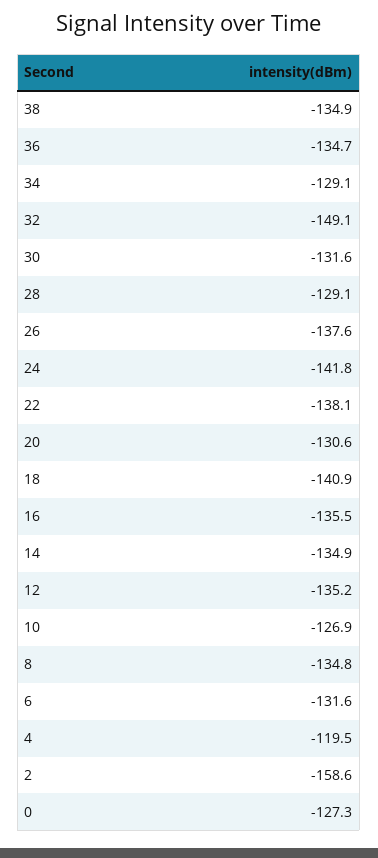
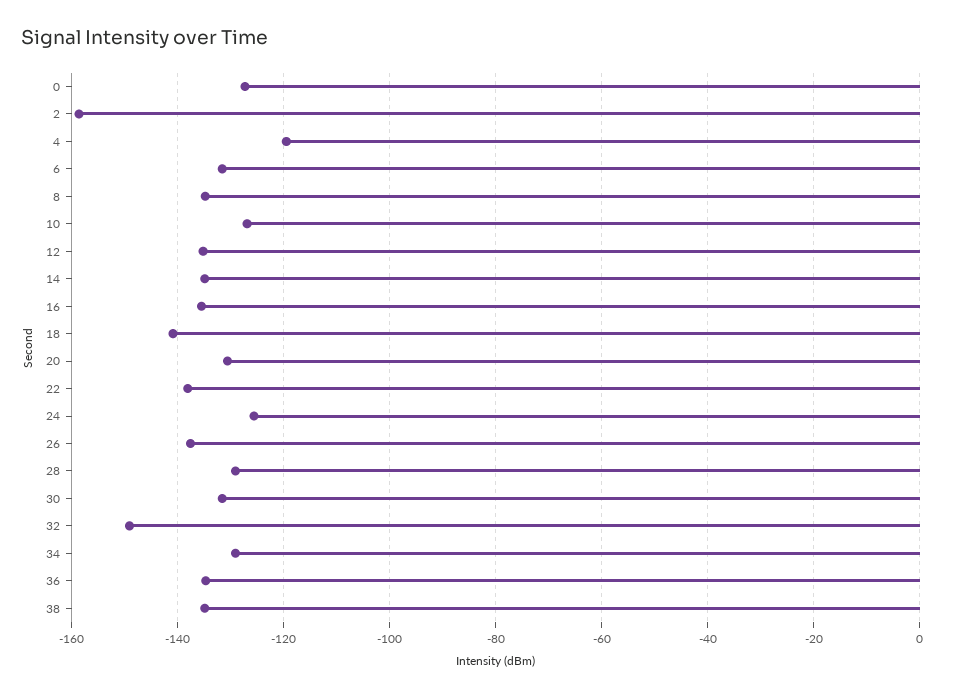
  {
    "38": -134.9,
    "36": -134.7,
    "34": -129.1,
    "32": -149.1,
    "30": -131.6,
    "28": -129.1,
    "26": -137.6,
-   "24": -141.8,
+   "24": -126,
    "22": -138.1,
    "20": -130.6,
    "18": -140.9,
    "16": -135.5,
    "14": -134.9,
    "12": -135.2,
    "10": -126.9,
    "8": -134.8,
    "6": -131.6,
    "4": -119.5,
    "2": -158.6,
    "0": -127.3
  }

